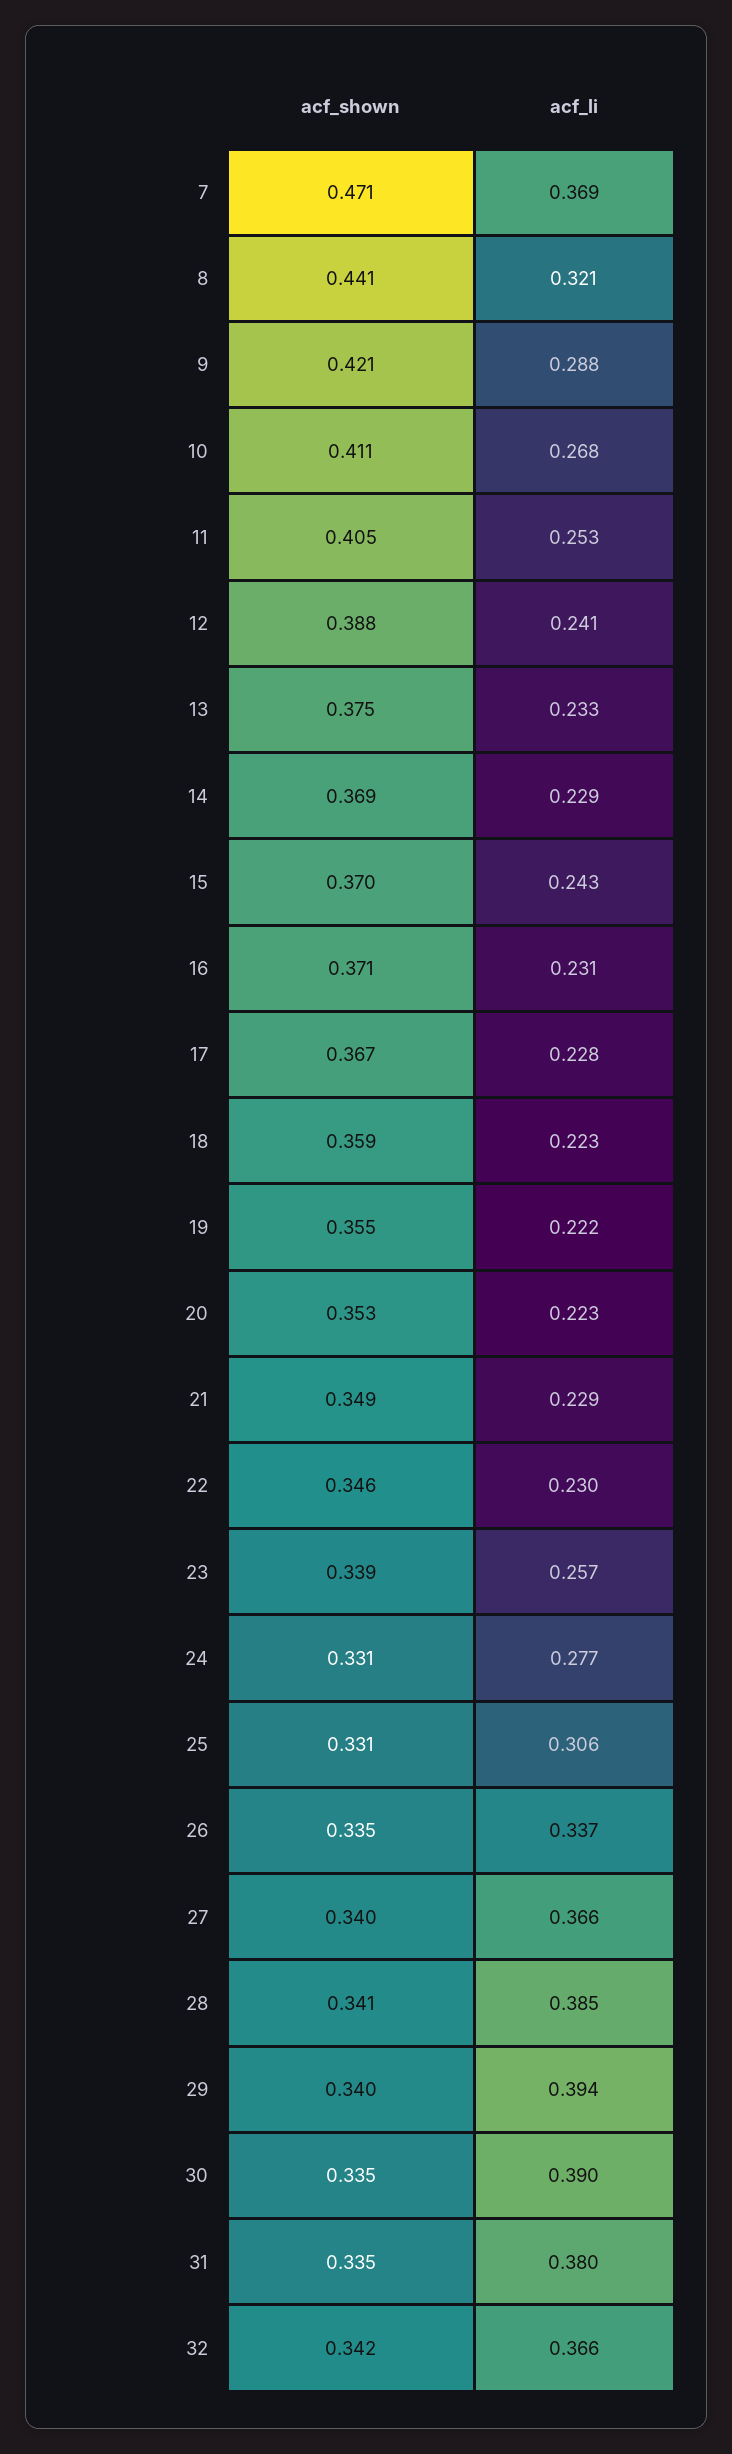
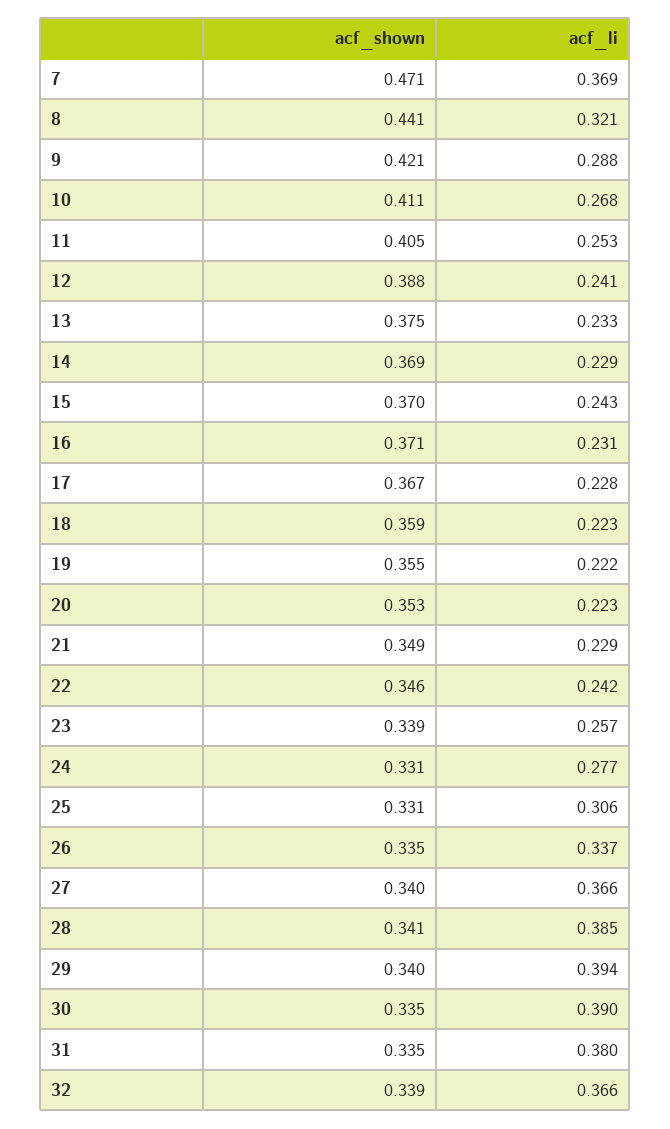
  {
    "acf_shown": {
      "7": 0.471,
      "8": 0.441,
      "9": 0.421,
      "10": 0.411,
      "11": 0.405,
      "12": 0.388,
      "13": 0.375,
      "14": 0.369,
      "15": 0.37,
      "16": 0.371,
      "17": 0.367,
      "18": 0.359,
      "19": 0.355,
      "20": 0.353,
      "21": 0.349,
      "22": 0.346,
      "23": 0.339,
      "24": 0.331,
      "25": 0.331,
      "26": 0.335,
      "27": 0.34,
      "28": 0.341,
      "29": 0.34,
      "30": 0.335,
      "31": 0.335,
-     "32": 0.342
+     "32": 0.339
    },
    "acf_li": {
      "7": 0.369,
      "8": 0.321,
      "9": 0.288,
      "10": 0.268,
      "11": 0.253,
      "12": 0.241,
      "13": 0.233,
      "14": 0.229,
      "15": 0.243,
      "16": 0.231,
      "17": 0.228,
      "18": 0.223,
      "19": 0.222,
      "20": 0.223,
      "21": 0.229,
-     "22": 0.23,
+     "22": 0.242,
      "23": 0.257,
      "24": 0.277,
      "25": 0.306,
      "26": 0.337,
      "27": 0.366,
      "28": 0.385,
      "29": 0.394,
      "30": 0.39,
      "31": 0.38,
      "32": 0.366
    }
  }

